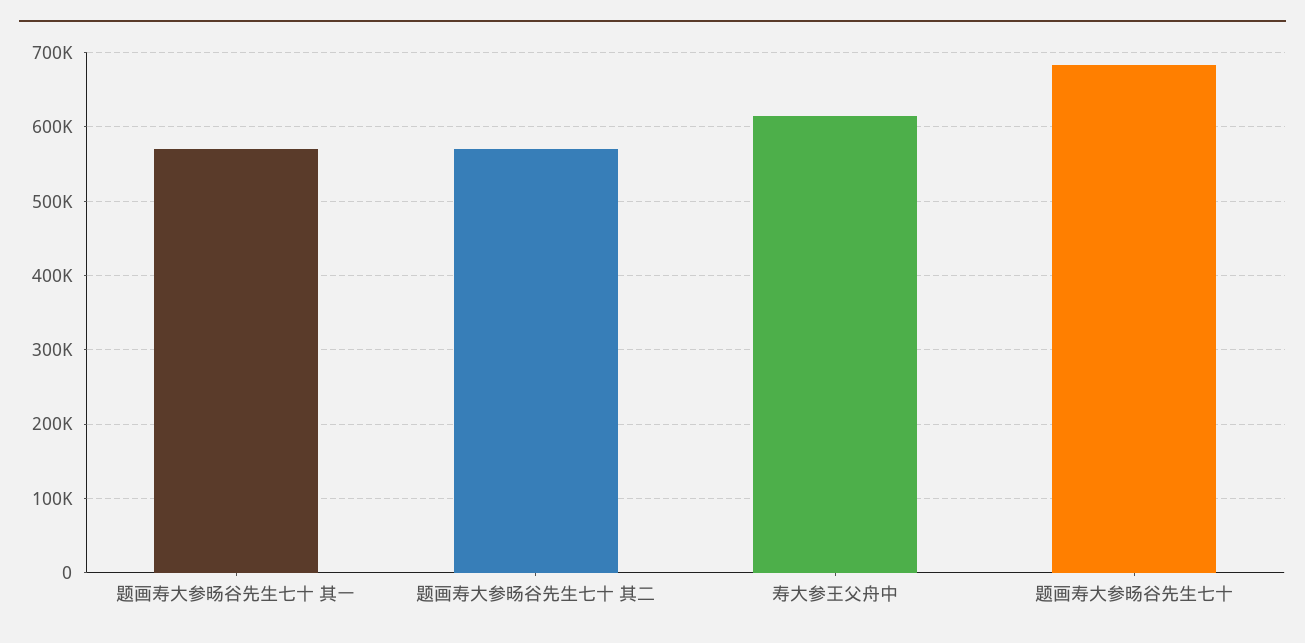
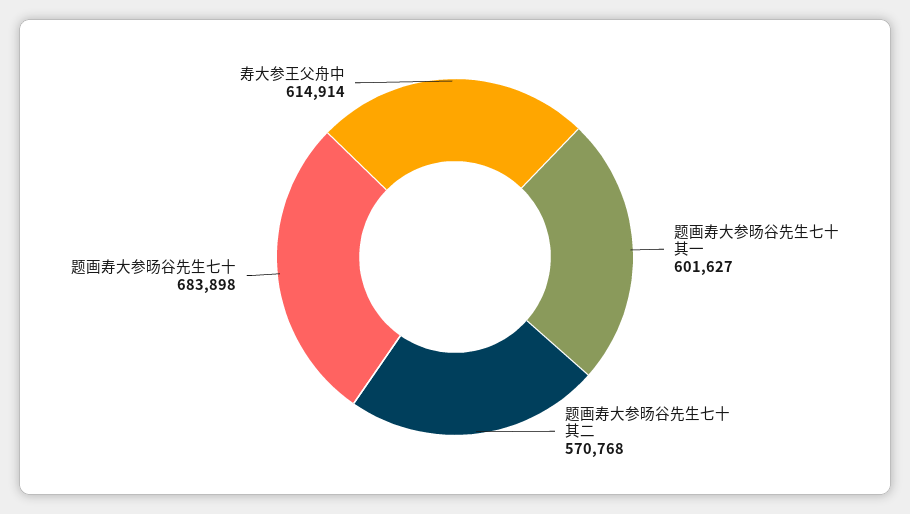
  {
-   "题画寿大参旸谷先生七十 其一": 570000,
+   "题画寿大参旸谷先生七十 其一": 601627,
    "题画寿大参旸谷先生七十 其二": 570768,
    "寿大参王父舟中": 614914,
    "题画寿大参旸谷先生七十": 683898
  }

